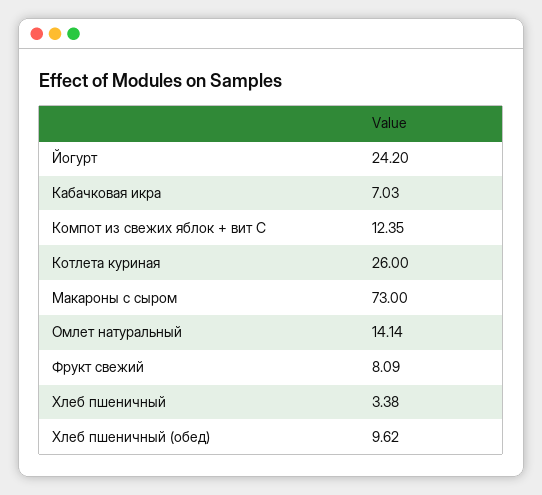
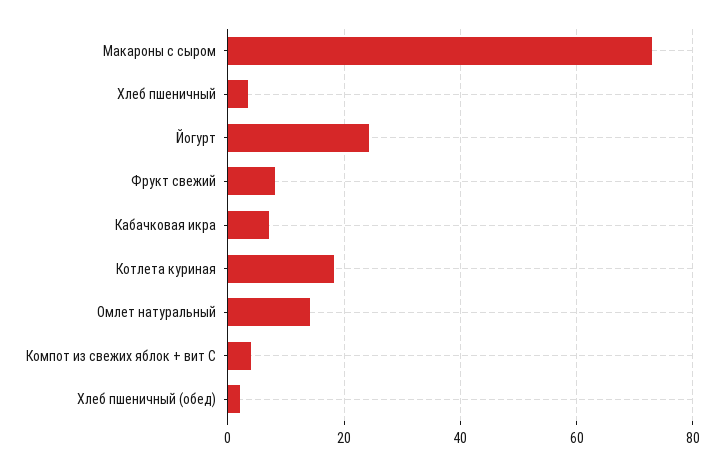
  {
    "Йогурт": 24.2,
    "Кабачковая икра": 7.03,
-   "Компот из свежих яблок + вит С": 12.35,
+   "Компот из свежих яблок + вит С": 4,
-   "Котлета куриная": 26,
+   "Котлета куриная": 18,
    "Макароны с сыром": 73,
    "Омлет натуральный": 14.14,
    "Фрукт свежий": 8.09,
    "Хлеб пшеничный": 3.38,
-   "Хлеб пшеничный (обед)": 9.62
+   "Хлеб пшеничный (обед)": 2
  }

